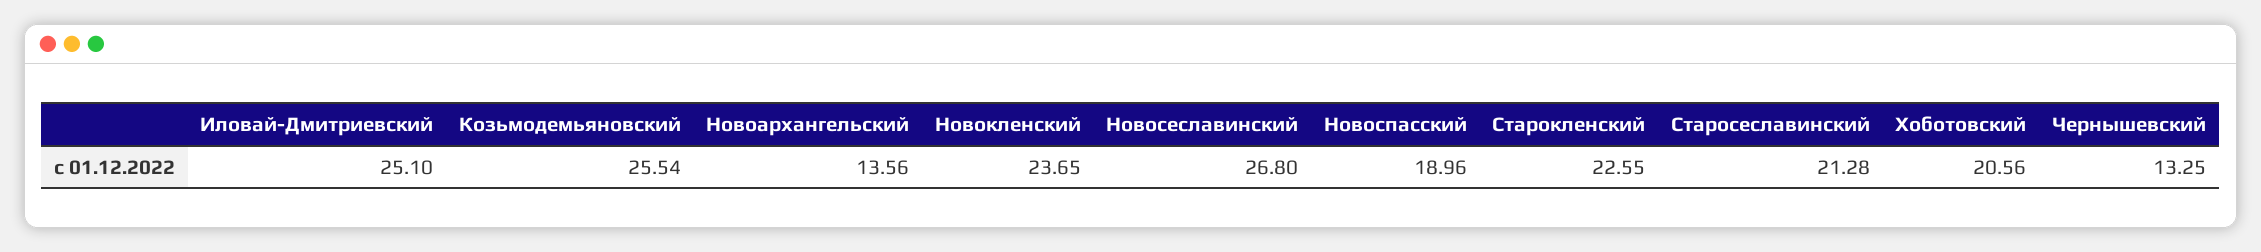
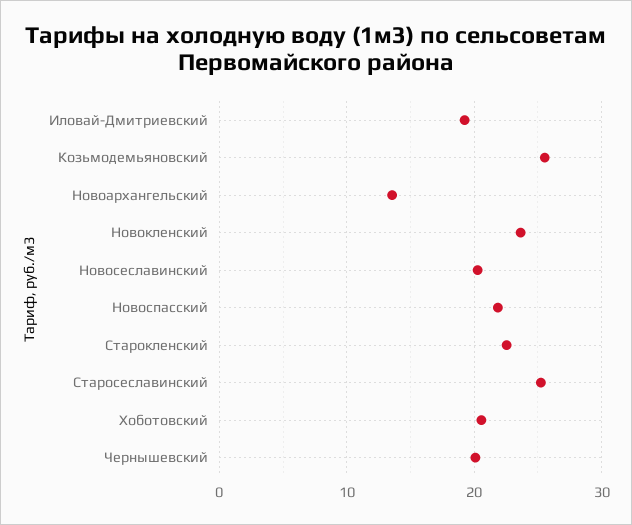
  {
-   "Иловай-Дмитриевский": 25.1,
+   "Иловай-Дмитриевский": 19,
    "Козьмодемьяновский": 25.54,
    "Новоархангельский": 13.56,
    "Новокленский": 23.65,
-   "Новосеславинский": 26.8,
+   "Новосеславинский": 20,
-   "Новоспасский": 18.96,
+   "Новоспасский": 22,
    "Старокленский": 22.55,
-   "Старосеславинский": 21.28,
+   "Старосеславинский": 25,
    "Хоботовский": 20.56,
-   "Чернышевский": 13.25
+   "Чернышевский": 20
  }

